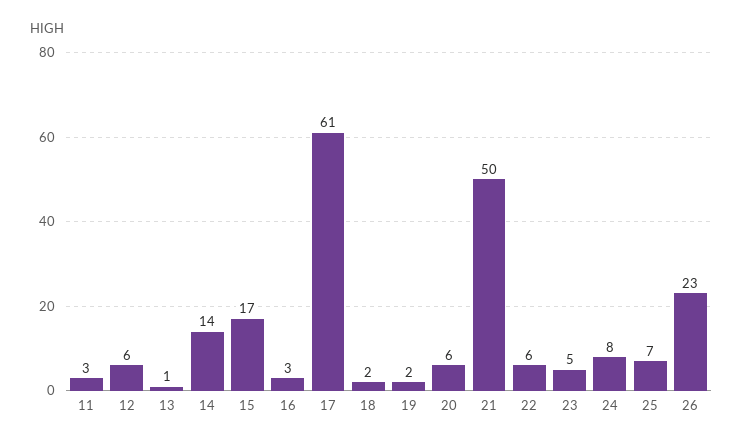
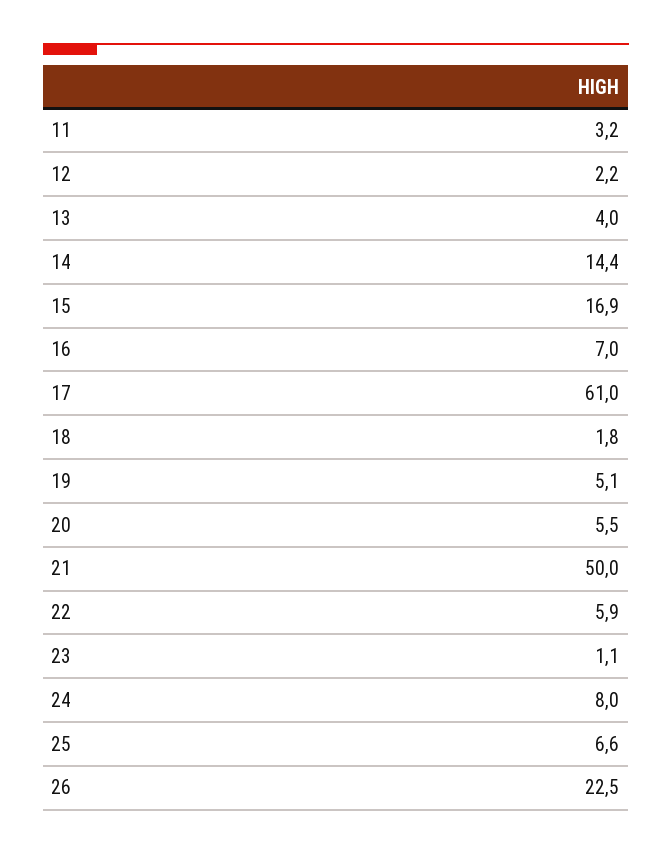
  {
    "11": 3.2,
-   "12": 6,
+   "12": 2.2,
-   "13": 1,
+   "13": 4,
    "14": 14.4,
    "15": 16.9,
-   "16": 3,
+   "16": 7,
    "17": 61,
    "18": 1.8,
-   "19": 2,
+   "19": 5.1,
    "20": 5.5,
    "21": 50,
    "22": 5.9,
-   "23": 5,
+   "23": 1.1,
    "24": 8,
    "25": 6.6,
    "26": 22.5
  }

